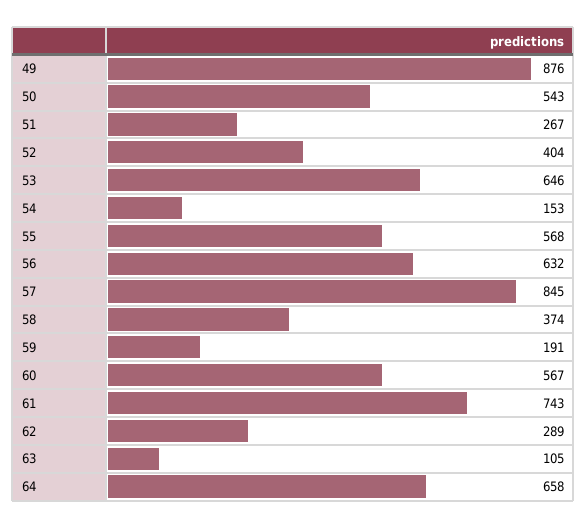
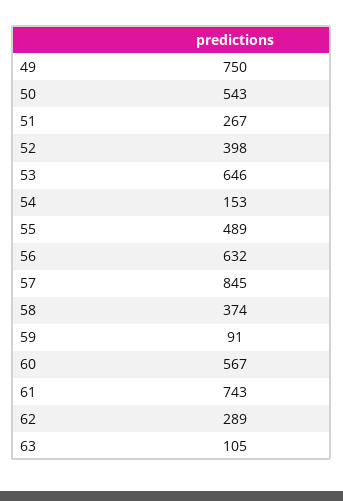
  {
-   "49": 876,
+   "49": 750,
    "50": 543,
    "51": 267,
-   "52": 404,
+   "52": 398,
    "53": 646,
    "54": 153,
-   "55": 568,
+   "55": 489,
    "56": 632,
    "57": 845,
    "58": 374,
-   "59": 191,
+   "59": 91,
    "60": 567,
    "61": 743,
    "62": 289,
-   "63": 105,
+   "63": 105
-   "64": 658
  }

